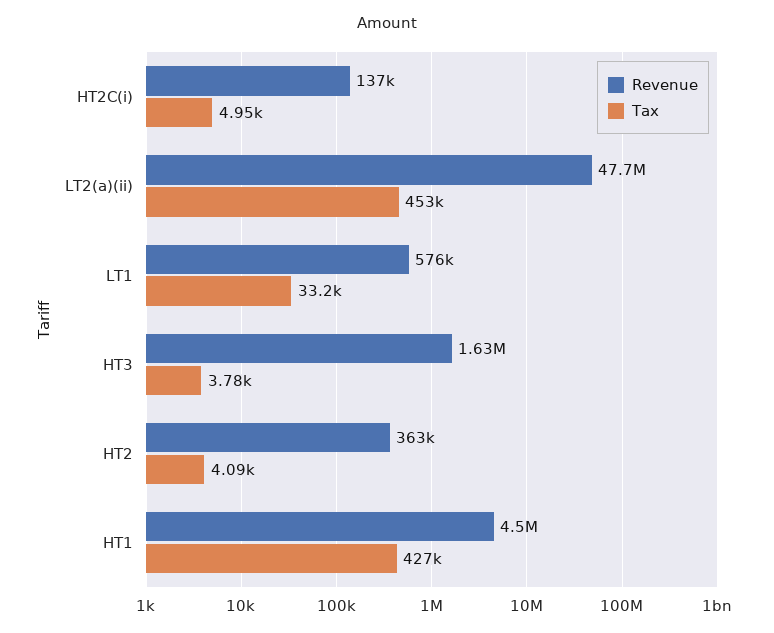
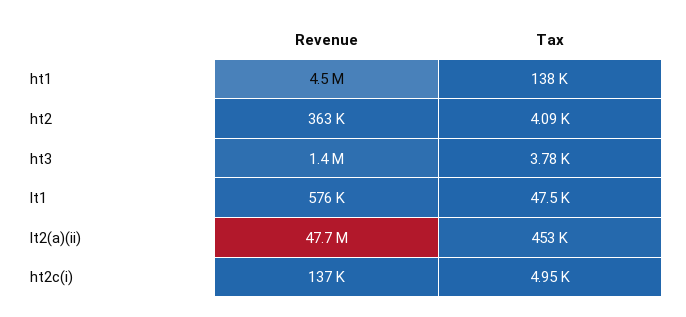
  {
    "Revenue": {
      "HT2C(i)": 137000,
      "LT2(a)(ii)": 47700000,
      "LT1": 576000,
-     "HT3": 1630000,
+     "HT3": 1400000,
      "HT2": 363000,
      "HT1": 4500000
    },
    "Tax": {
      "HT2C(i)": 4950,
      "LT2(a)(ii)": 453000,
-     "LT1": 33200,
+     "LT1": 47500,
      "HT3": 3780,
      "HT2": 4090,
-     "HT1": 427000
+     "HT1": 138000
    }
  }

